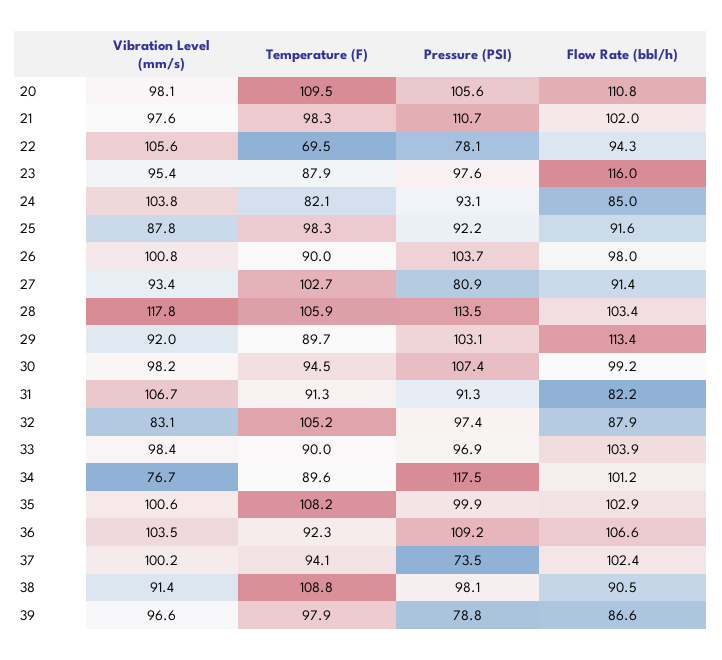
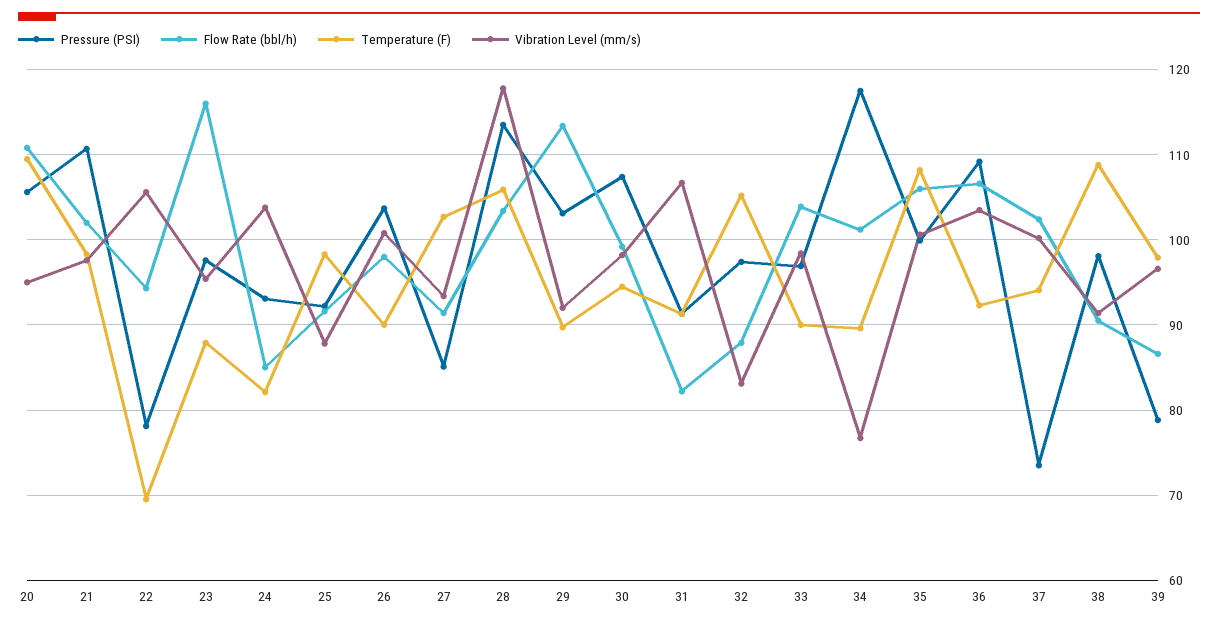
  {
    "Vibration Level (mm/s)": {
-     "20": 98.1,
+     "20": 95,
      "21": 97.6,
      "22": 105.6,
      "23": 95.4,
      "24": 103.8,
      "25": 87.8,
      "26": 100.8,
      "27": 93.4,
      "28": 117.8,
      "29": 92,
      "30": 98.2,
      "31": 106.7,
      "32": 83.1,
      "33": 98.4,
      "34": 76.7,
      "35": 100.6,
      "36": 103.5,
      "37": 100.2,
      "38": 91.4,
      "39": 96.6
    },
    "Temperature (F)": {
      "20": 109.5,
      "21": 98.3,
      "22": 69.5,
      "23": 87.9,
      "24": 82.1,
      "25": 98.3,
      "26": 90,
      "27": 102.7,
      "28": 105.9,
      "29": 89.7,
      "30": 94.5,
      "31": 91.3,
      "32": 105.2,
      "33": 90,
      "34": 89.6,
      "35": 108.2,
      "36": 92.3,
      "37": 94.1,
      "38": 108.8,
      "39": 97.9
    },
    "Pressure (PSI)": {
      "20": 105.6,
      "21": 110.7,
      "22": 78.1,
      "23": 97.6,
      "24": 93.1,
      "25": 92.2,
      "26": 103.7,
-     "27": 80.9,
+     "27": 85,
      "28": 113.5,
      "29": 103.1,
      "30": 107.4,
      "31": 91.3,
      "32": 97.4,
      "33": 96.9,
      "34": 117.5,
      "35": 99.9,
      "36": 109.2,
      "37": 73.5,
      "38": 98.1,
      "39": 78.8
    },
    "Flow Rate (bbl/h)": {
      "20": 110.8,
      "21": 102,
      "22": 94.3,
      "23": 116,
      "24": 85,
      "25": 91.6,
      "26": 98,
      "27": 91.4,
      "28": 103.4,
      "29": 113.4,
      "30": 99.2,
      "31": 82.2,
      "32": 87.9,
      "33": 103.9,
      "34": 101.2,
-     "35": 102.9,
+     "35": 106,
      "36": 106.6,
      "37": 102.4,
      "38": 90.5,
      "39": 86.6
    }
  }

